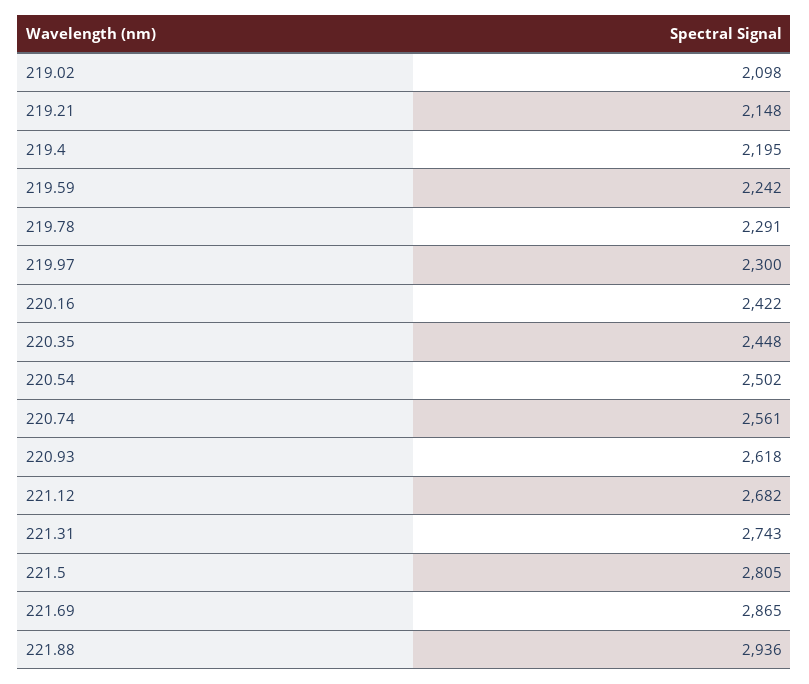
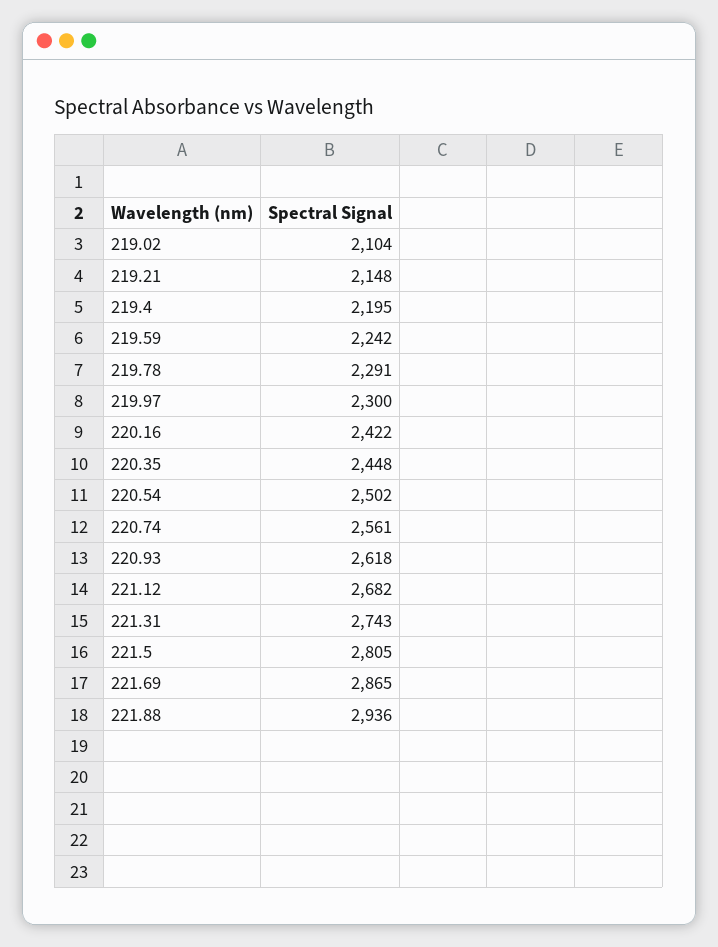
  {
-   "219.02": 2098,
+   "219.02": 2104,
    "219.21": 2148,
    "219.4": 2195,
    "219.59": 2242,
    "219.78": 2291,
    "219.97": 2300,
    "220.16": 2422,
    "220.35": 2448,
    "220.54": 2502,
    "220.74": 2561,
    "220.93": 2618,
    "221.12": 2682,
    "221.31": 2743,
    "221.5": 2805,
    "221.69": 2865,
    "221.88": 2936
  }

